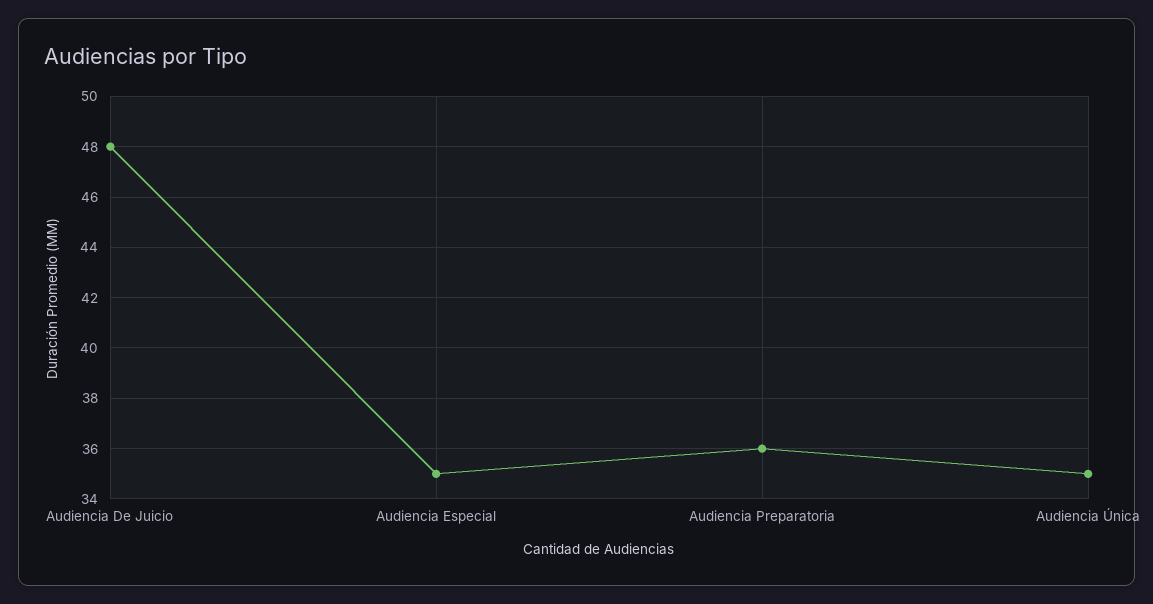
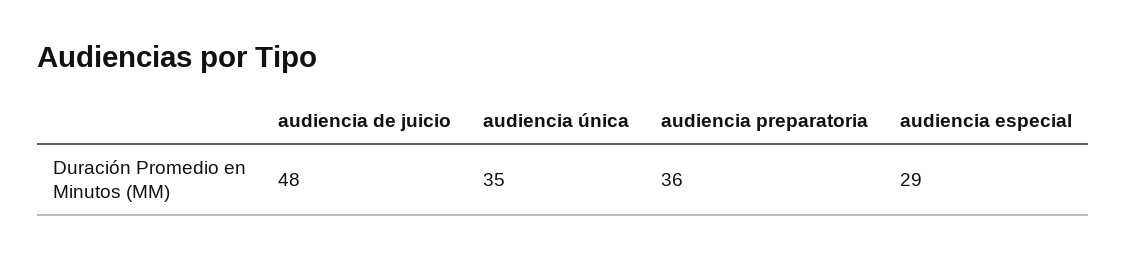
  {
    "Audiencia De Juicio": 48,
-   "Audiencia Especial": 35,
+   "Audiencia Especial": 29,
    "Audiencia Preparatoria": 36,
    "Audiencia Única": 35
  }

